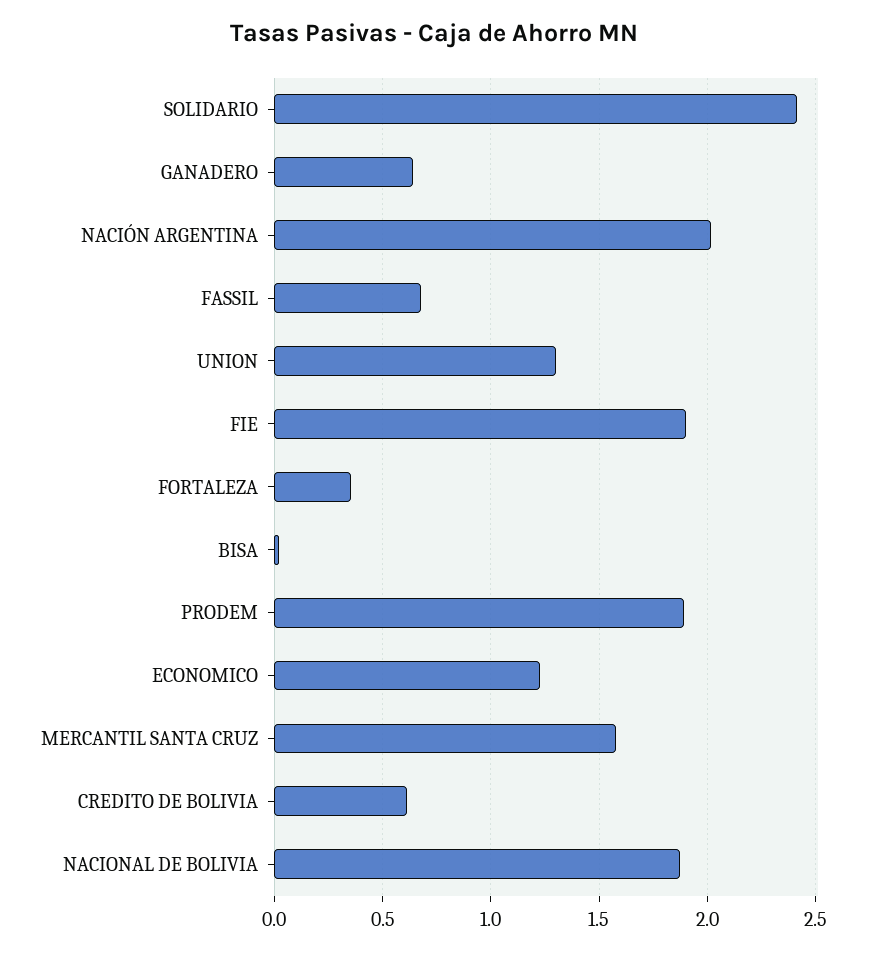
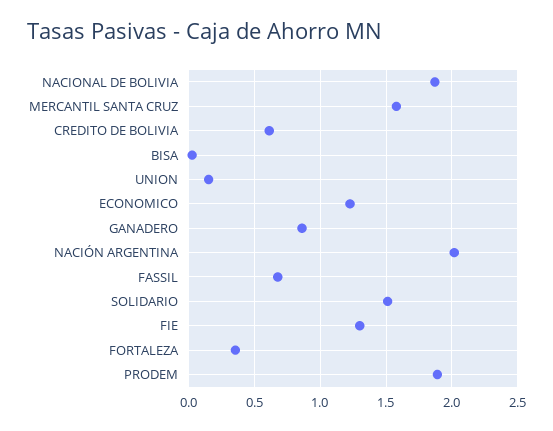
  {
-   "SOLIDARIO": 2.4,
+   "SOLIDARIO": 1.5,
-   "GANADERO": 0.65,
+   "GANADERO": 0.85,
    "NACIÓN ARGENTINA": 2,
    "FASSIL": 0.7,
-   "UNION": 1.3,
+   "UNION": 0.15,
-   "FIE": 1.9,
+   "FIE": 1.3,
    "FORTALEZA": 0.35,
    "BISA": 0,
    "PRODEM": 1.9,
    "ECONOMICO": 1.25,
    "MERCANTIL SANTA CRUZ": 1.6,
    "CREDITO DE BOLIVIA": 0.6,
    "NACIONAL DE BOLIVIA": 1.85
  }

